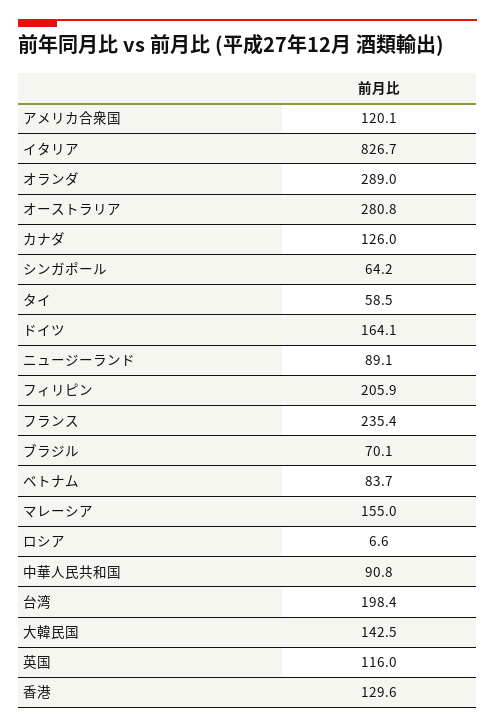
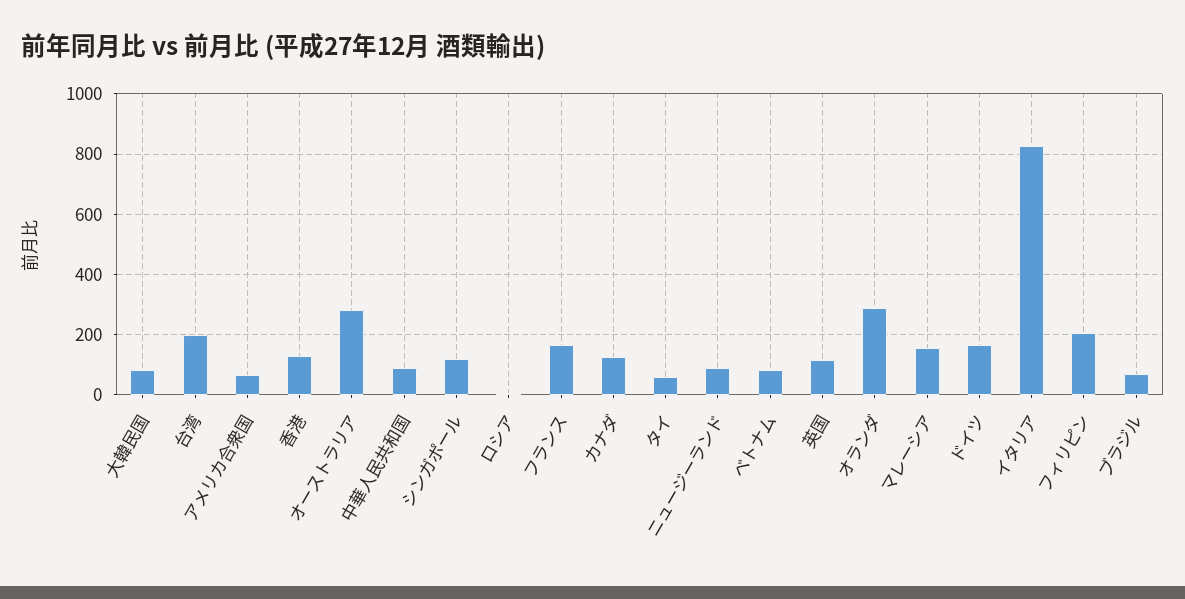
  {
-   "アメリカ合衆国": 120.1,
+   "アメリカ合衆国": 60,
    "イタリア": 826.7,
    "オランダ": 289,
    "オーストラリア": 280.8,
    "カナダ": 126,
-   "シンガポール": 64.2,
+   "シンガポール": 120,
    "タイ": 58.5,
    "ドイツ": 164.1,
    "ニュージーランド": 89.1,
    "フィリピン": 205.9,
-   "フランス": 235.4,
+   "フランス": 160,
    "ブラジル": 70.1,
    "ベトナム": 83.7,
    "マレーシア": 155,
    "ロシア": 6.6,
    "中華人民共和国": 90.8,
    "台湾": 198.4,
-   "大韓民国": 142.5,
+   "大韓民国": 80,
    "英国": 116,
    "香港": 129.6
  }

